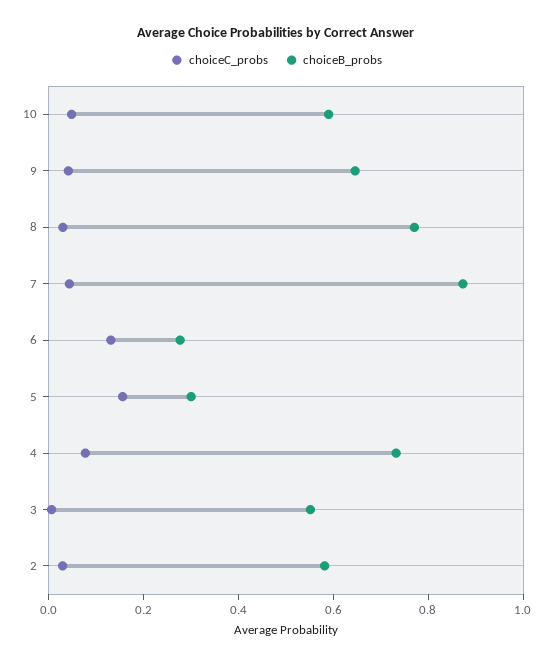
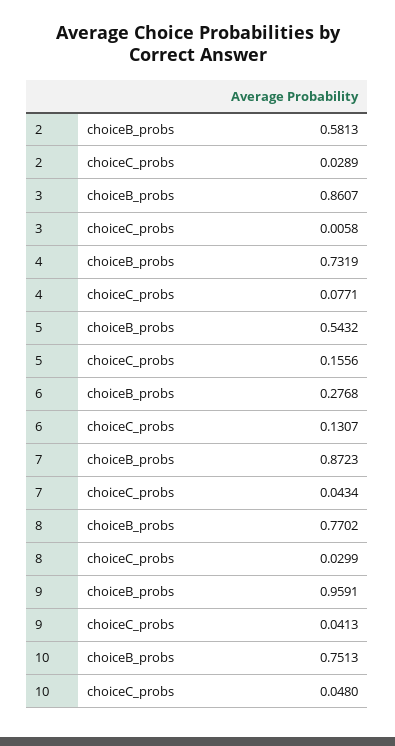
  {
    "choiceC_probs": {
      "10": 0.048,
      "9": 0.0413,
      "8": 0.0299,
      "7": 0.0434,
      "6": 0.1307,
      "5": 0.1556,
      "4": 0.0771,
      "3": 0.0058,
      "2": 0.0289
    },
    "choiceB_probs": {
-     "10": 0.6,
+     "10": 0.7513,
-     "9": 0.65,
+     "9": 0.9591,
      "8": 0.7702,
      "7": 0.8723,
      "6": 0.2768,
-     "5": 0.3,
+     "5": 0.5432,
      "4": 0.7319,
-     "3": 0.55,
+     "3": 0.8607,
      "2": 0.5813
    }
  }

